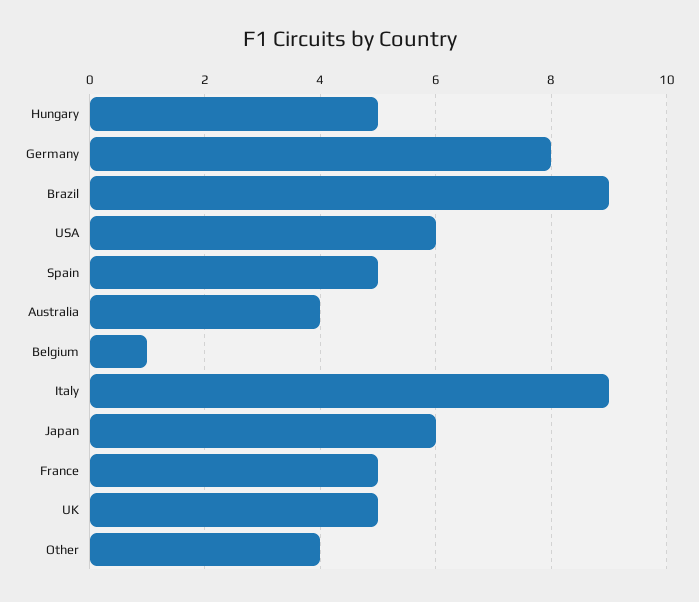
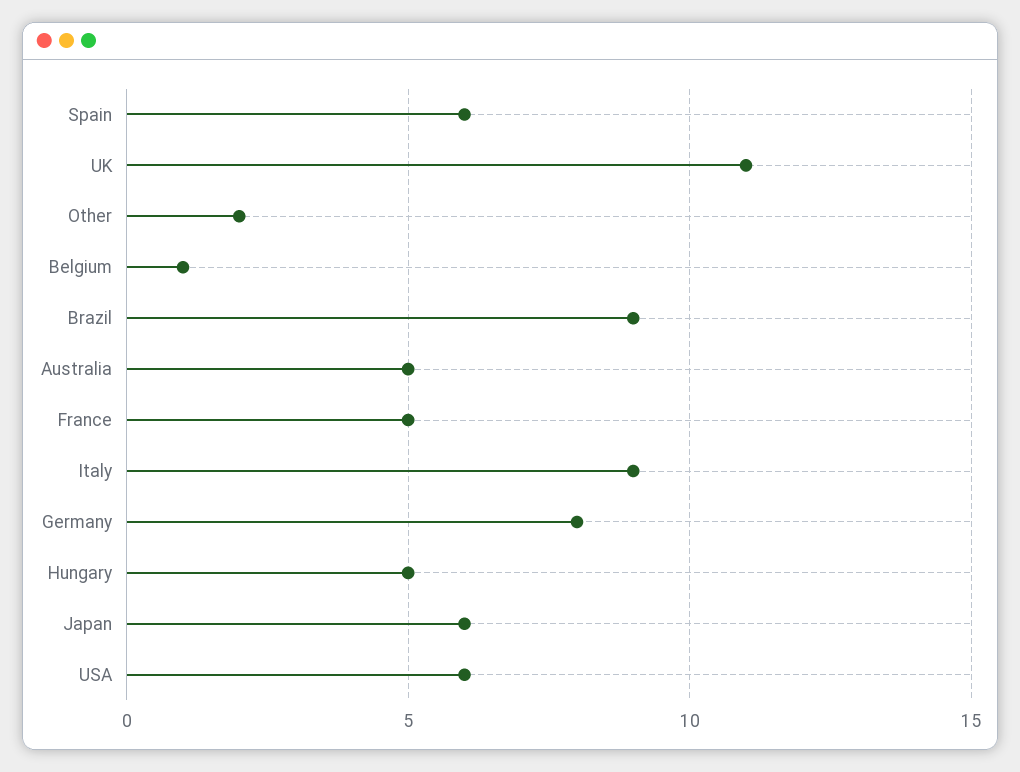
  {
    "Hungary": 5,
    "Germany": 8,
    "Brazil": 9,
    "USA": 6,
-   "Spain": 5,
+   "Spain": 6,
-   "Australia": 4,
+   "Australia": 5,
    "Belgium": 1,
    "Italy": 9,
    "Japan": 6,
    "France": 5,
-   "UK": 5,
+   "UK": 11,
-   "Other": 4
+   "Other": 2
  }

